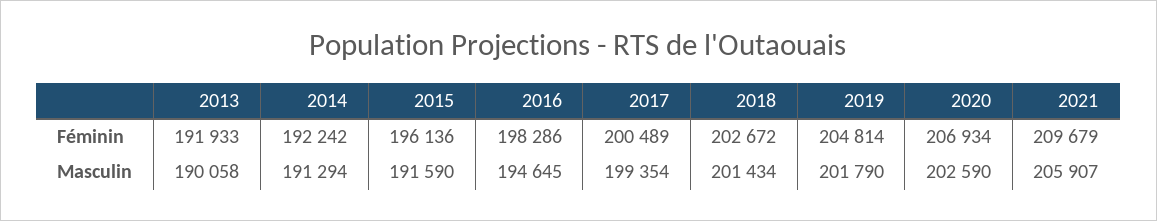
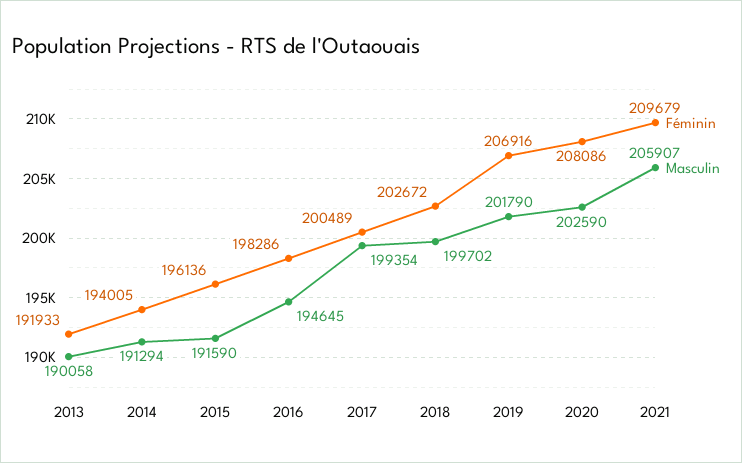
  {
    "Féminin": {
      "2013": 191933,
-     "2014": 192242,
+     "2014": 194005,
      "2015": 196136,
      "2016": 198286,
      "2017": 200489,
      "2018": 202672,
-     "2019": 204814,
+     "2019": 206916,
-     "2020": 206934,
+     "2020": 208086,
      "2021": 209679
    },
    "Masculin": {
      "2013": 190058,
      "2014": 191294,
      "2015": 191590,
      "2016": 194645,
      "2017": 199354,
-     "2018": 201434,
+     "2018": 199702,
      "2019": 201790,
      "2020": 202590,
      "2021": 205907
    }
  }

